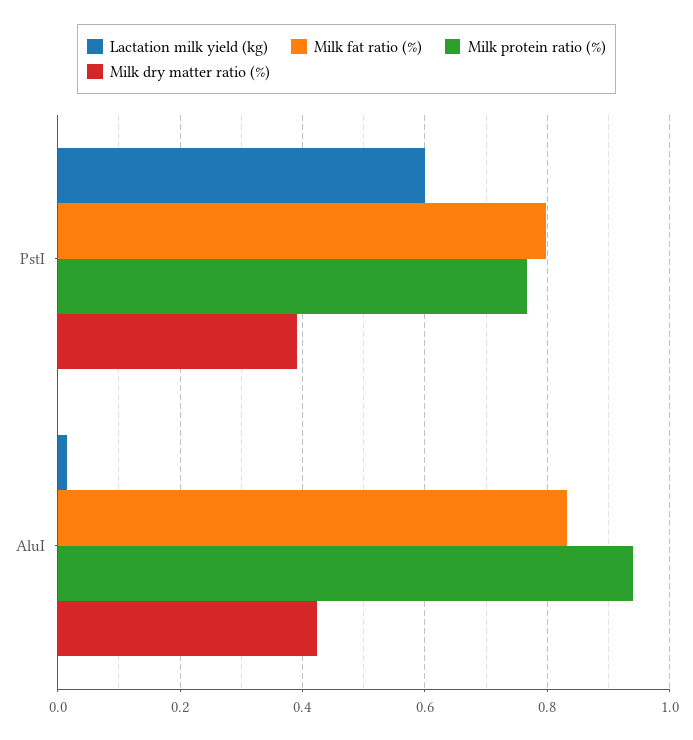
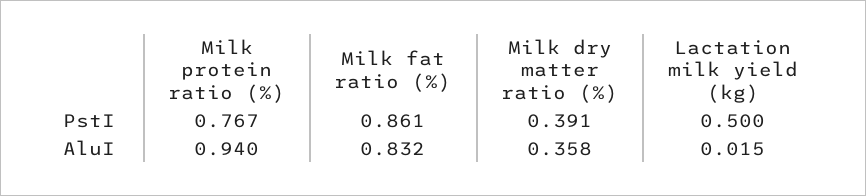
  {
    "Lactation milk yield (kg)": {
-     "PstI": 0.6,
+     "PstI": 0.5,
      "AluI": 0.015
    },
    "Milk fat ratio (%)": {
-     "PstI": 0.8,
+     "PstI": 0.861,
      "AluI": 0.832
    },
    "Milk protein ratio (%)": {
      "PstI": 0.767,
      "AluI": 0.94
    },
    "Milk dry matter ratio (%)": {
      "PstI": 0.391,
-     "AluI": 0.42
+     "AluI": 0.358
    }
  }

